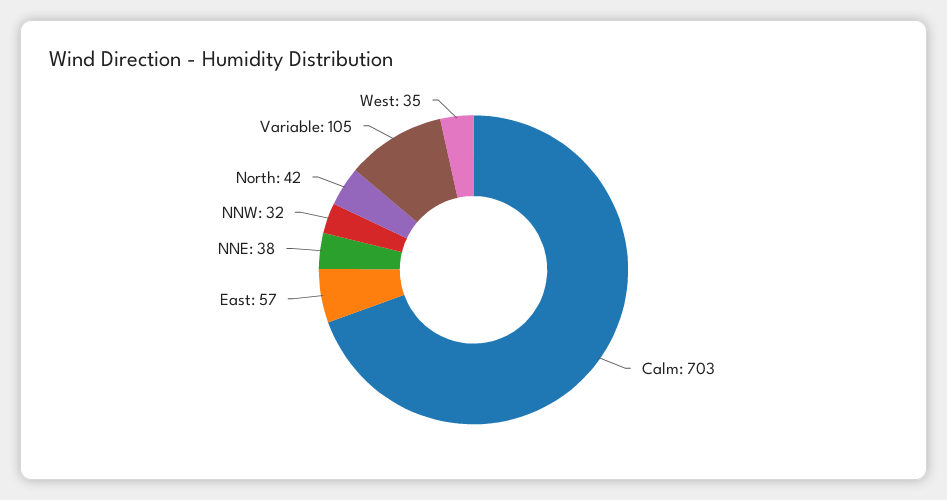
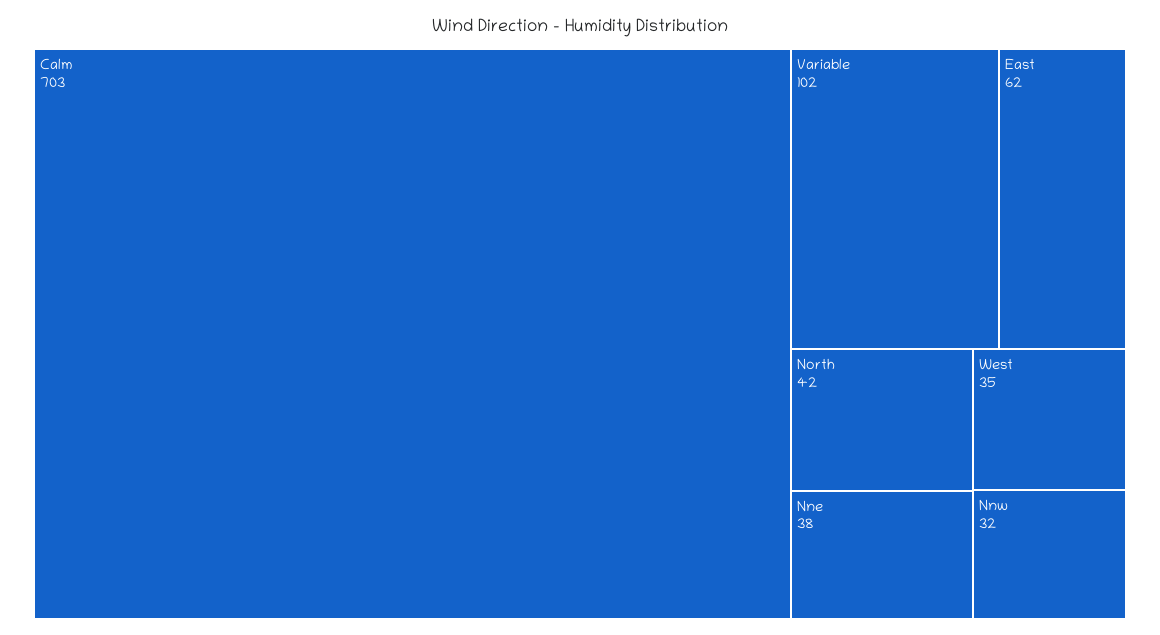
  {
    "Calm": 703,
-   "East": 57,
+   "East": 62,
    "NNE": 38,
    "NNW": 32,
    "North": 42,
-   "Variable": 105,
+   "Variable": 102,
    "West": 35
  }

